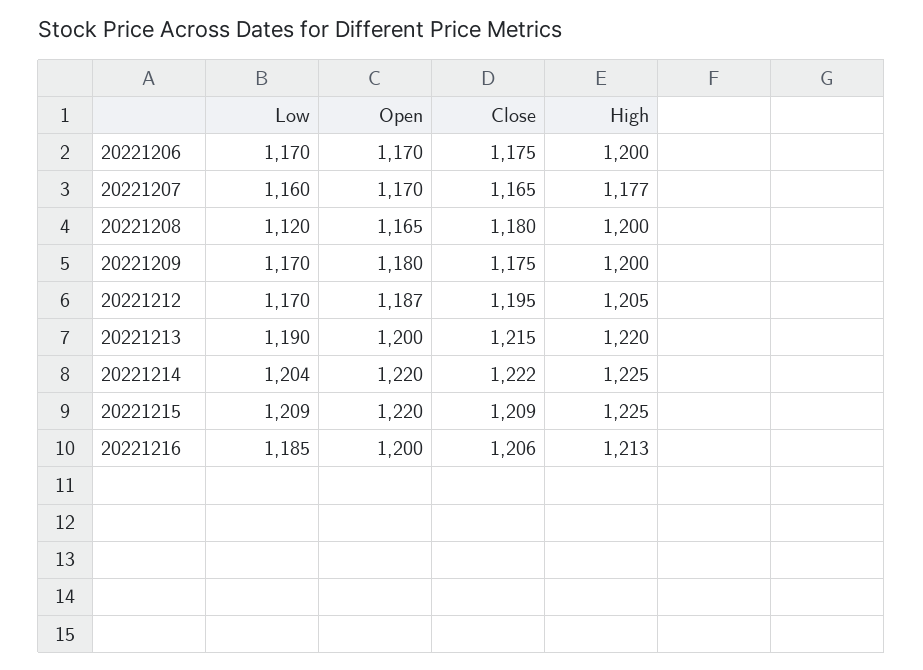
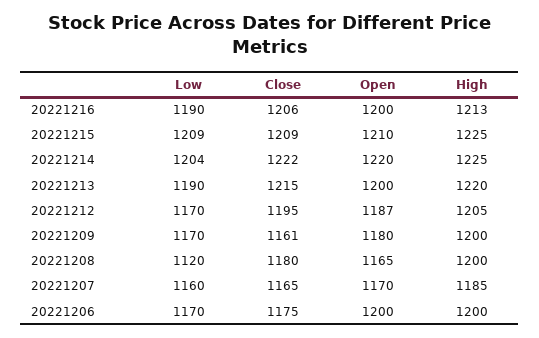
  {
    "Low": {
      "20221206": 1170,
      "20221207": 1160,
      "20221208": 1120,
      "20221209": 1170,
      "20221212": 1170,
      "20221213": 1190,
      "20221214": 1204,
      "20221215": 1209,
-     "20221216": 1185
+     "20221216": 1190
    },
    "Open": {
-     "20221206": 1170,
+     "20221206": 1200,
      "20221207": 1170,
      "20221208": 1165,
      "20221209": 1180,
      "20221212": 1187,
      "20221213": 1200,
      "20221214": 1220,
-     "20221215": 1220,
+     "20221215": 1210,
      "20221216": 1200
    },
    "Close": {
      "20221206": 1175,
      "20221207": 1165,
      "20221208": 1180,
-     "20221209": 1175,
+     "20221209": 1161,
      "20221212": 1195,
      "20221213": 1215,
      "20221214": 1222,
      "20221215": 1209,
      "20221216": 1206
    },
    "High": {
      "20221206": 1200,
-     "20221207": 1177,
+     "20221207": 1185,
      "20221208": 1200,
      "20221209": 1200,
      "20221212": 1205,
      "20221213": 1220,
      "20221214": 1225,
      "20221215": 1225,
      "20221216": 1213
    }
  }

